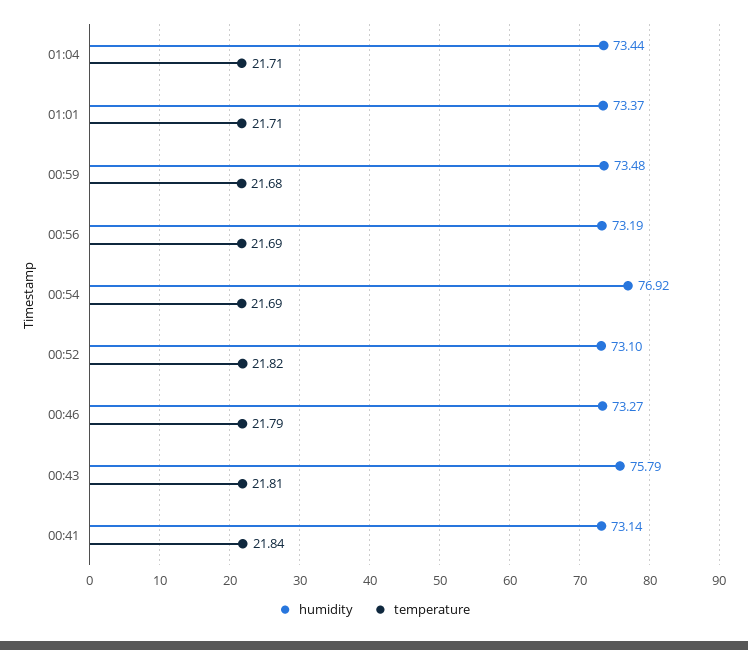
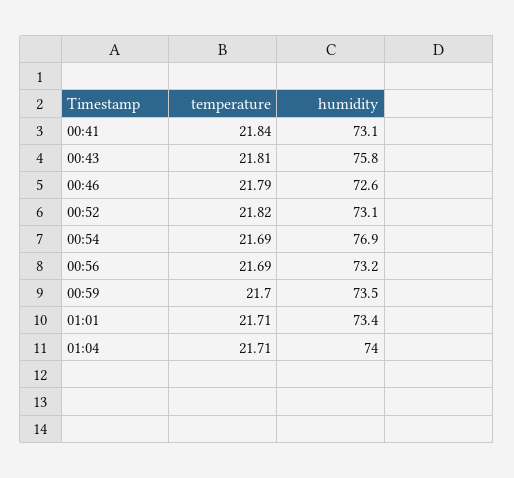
  {
    "humidity": {
-     "01:04": 73.44,
+     "01:04": 74,
      "01:01": 73.37,
      "00:59": 73.48,
      "00:56": 73.19,
      "00:54": 76.92,
      "00:52": 73.1,
-     "00:46": 73.27,
+     "00:46": 72.6,
      "00:43": 75.79,
      "00:41": 73.14
    },
    "temperature": {
      "01:04": 21.71,
      "01:01": 21.71,
-     "00:59": 21.68,
+     "00:59": 21.7,
      "00:56": 21.69,
      "00:54": 21.69,
      "00:52": 21.82,
      "00:46": 21.79,
      "00:43": 21.81,
      "00:41": 21.84
    }
  }

